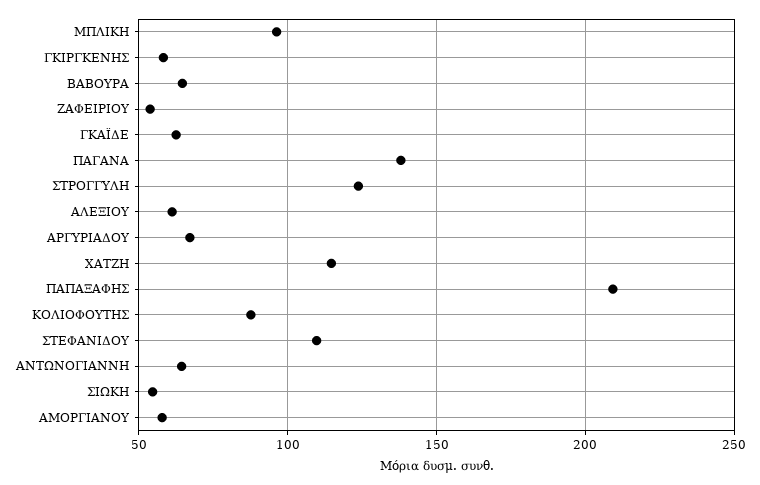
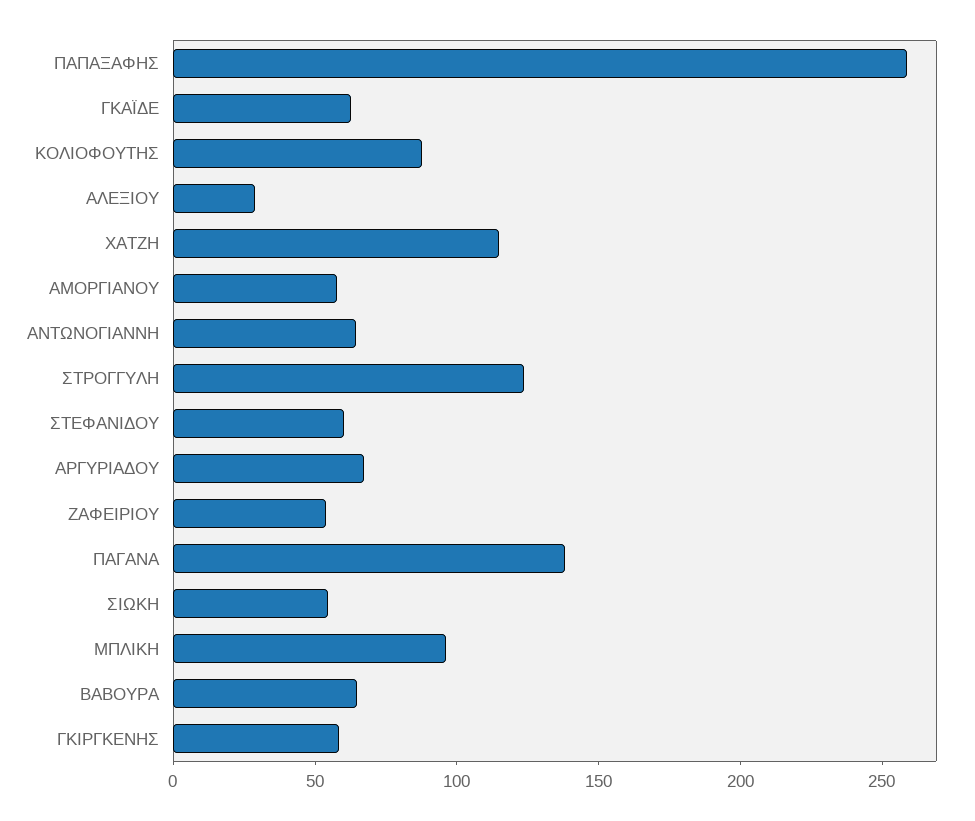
  {
    "ΜΠΛΙΚΗ": 95,
    "ΓΚΙΡΓΚΕΝΗΣ": 60,
    "ΒΑΒΟΥΡΑ": 65,
    "ΖΑΦΕΙΡΙΟΥ": 55,
    "ΓΚΑΪΔΕ": 60,
    "ΠΑΓΑΝΑ": 140,
    "ΣΤΡΟΓΓΥΛΗ": 125,
-   "ΑΛΕΞΙΟΥ": 60,
+   "ΑΛΕΞΙΟΥ": 30,
    "ΑΡΓΥΡΙΑΔΟΥ": 65,
    "ΧΑΤΖΗ": 115,
-   "ΠΑΠΑΞΑΦΗΣ": 210,
+   "ΠΑΠΑΞΑΦΗΣ": 260,
    "ΚΟΛΙΟΦΟΥΤΗΣ": 90,
-   "ΣΤΕΦΑΝΙΔΟΥ": 110,
+   "ΣΤΕΦΑΝΙΔΟΥ": 60,
    "ΑΝΤΩΝΟΓΙΑΝΝΗ": 65,
    "ΣΙΩΚΗ": 55,
    "ΑΜΟΡΓΙΑΝΟΥ": 60
  }

